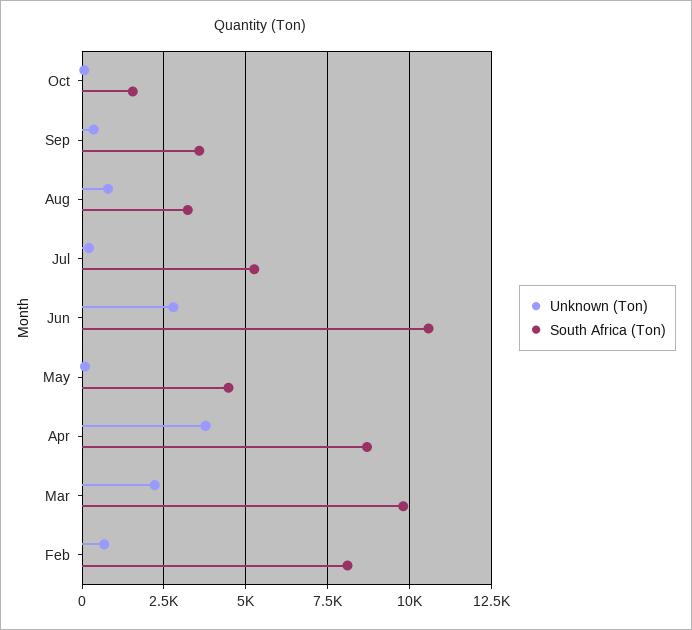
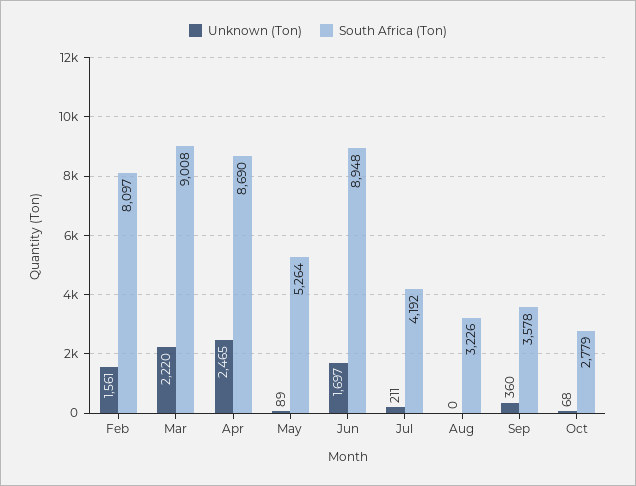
  {
    "Unknown (Ton)": {
      "Oct": 68,
      "Sep": 360,
-     "Aug": 750,
+     "Aug": 0,
      "Jul": 211,
-     "Jun": 2750,
+     "Jun": 1697,
      "May": 89,
-     "Apr": 3750,
+     "Apr": 2465,
      "Mar": 2220,
-     "Feb": 750
+     "Feb": 1561
    },
    "South Africa (Ton)": {
-     "Oct": 1500,
+     "Oct": 2779,
      "Sep": 3578,
      "Aug": 3226,
-     "Jul": 5250,
+     "Jul": 4192,
-     "Jun": 10500,
+     "Jun": 8948,
-     "May": 4500,
+     "May": 5264,
      "Apr": 8690,
-     "Mar": 9750,
+     "Mar": 9008,
      "Feb": 8097
    }
  }

